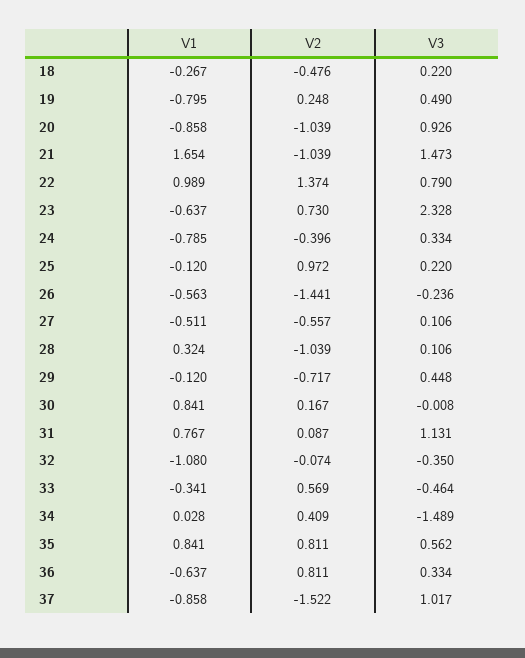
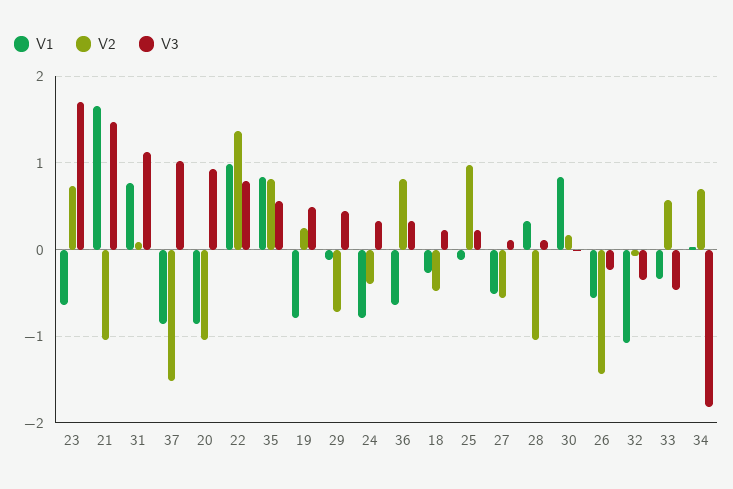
  {
    "V1": {
      "18": -0.267,
      "19": -0.795,
      "20": -0.858,
      "21": 1.654,
      "22": 0.989,
      "23": -0.637,
      "24": -0.785,
      "25": -0.12,
      "26": -0.563,
      "27": -0.511,
      "28": 0.324,
      "29": -0.12,
      "30": 0.841,
      "31": 0.767,
      "32": -1.08,
      "33": -0.341,
      "34": 0.028,
      "35": 0.841,
      "36": -0.637,
      "37": -0.858
    },
    "V2": {
      "18": -0.476,
      "19": 0.248,
      "20": -1.039,
      "21": -1.039,
      "22": 1.374,
      "23": 0.73,
      "24": -0.396,
      "25": 0.972,
      "26": -1.441,
      "27": -0.557,
      "28": -1.039,
      "29": -0.717,
      "30": 0.167,
      "31": 0.087,
      "32": -0.074,
      "33": 0.569,
-     "34": 0.409,
+     "34": 0.7,
      "35": 0.811,
      "36": 0.811,
      "37": -1.522
    },
    "V3": {
      "18": 0.22,
      "19": 0.49,
      "20": 0.926,
      "21": 1.473,
      "22": 0.79,
-     "23": 2.328,
+     "23": 1.7,
      "24": 0.334,
      "25": 0.22,
      "26": -0.236,
      "27": 0.106,
      "28": 0.106,
      "29": 0.448,
      "30": -0.008,
      "31": 1.131,
      "32": -0.35,
      "33": -0.464,
-     "34": -1.489,
+     "34": -1.8,
      "35": 0.562,
      "36": 0.334,
      "37": 1.017
    }
  }

